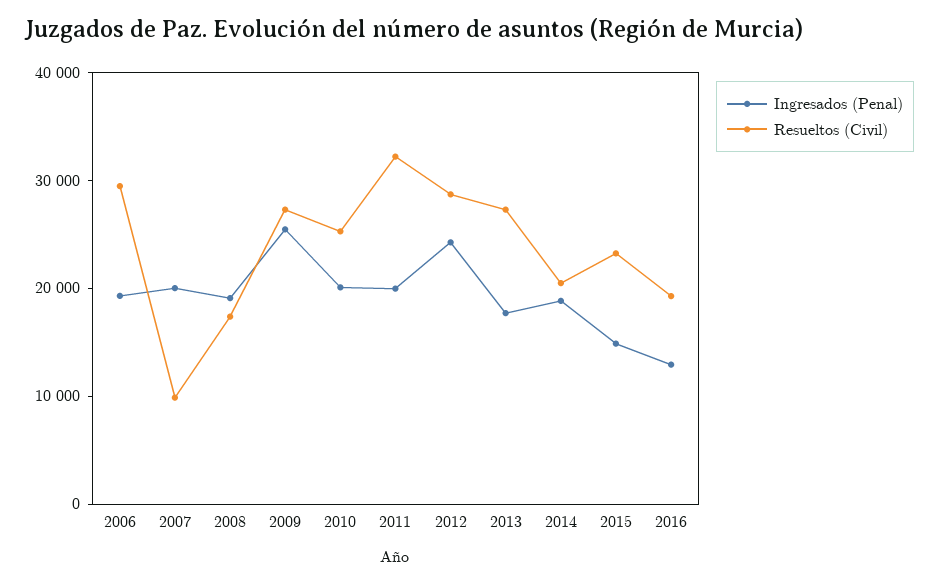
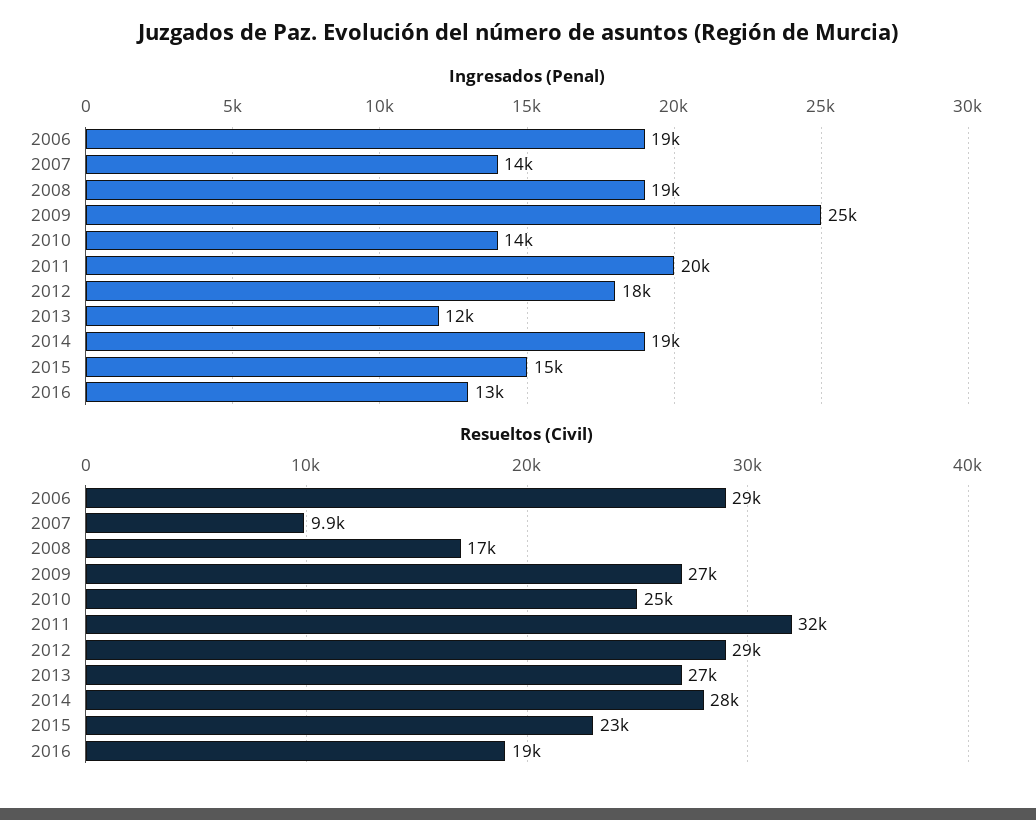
  {
    "Ingresados (Penal)": {
      "2006": 19000,
-     "2007": 20000,
+     "2007": 14000,
      "2008": 19000,
      "2009": 25000,
-     "2010": 20000,
+     "2010": 14000,
      "2011": 20000,
-     "2012": 24000,
+     "2012": 18000,
-     "2013": 18000,
+     "2013": 12000,
      "2014": 19000,
      "2015": 15000,
      "2016": 13000
    },
    "Resueltos (Civil)": {
      "2006": 29000,
      "2007": 9900,
      "2008": 17000,
      "2009": 27000,
      "2010": 25000,
      "2011": 32000,
      "2012": 29000,
      "2013": 27000,
-     "2014": 20000,
+     "2014": 28000,
      "2015": 23000,
      "2016": 19000
    }
  }

